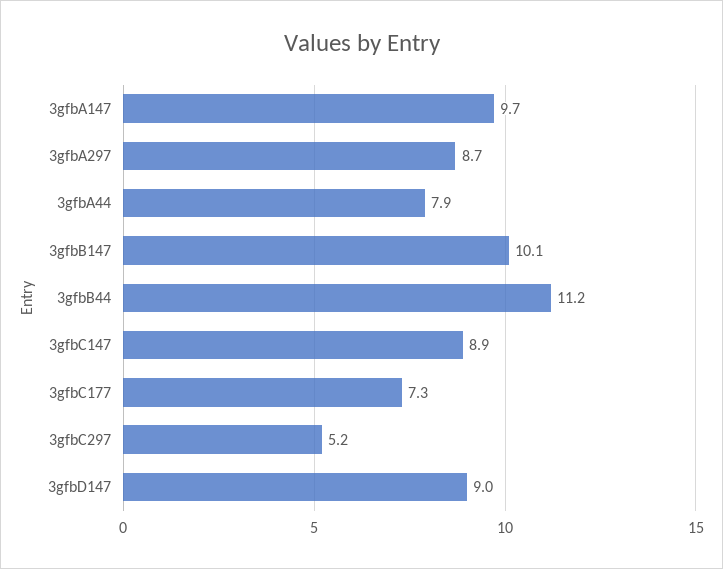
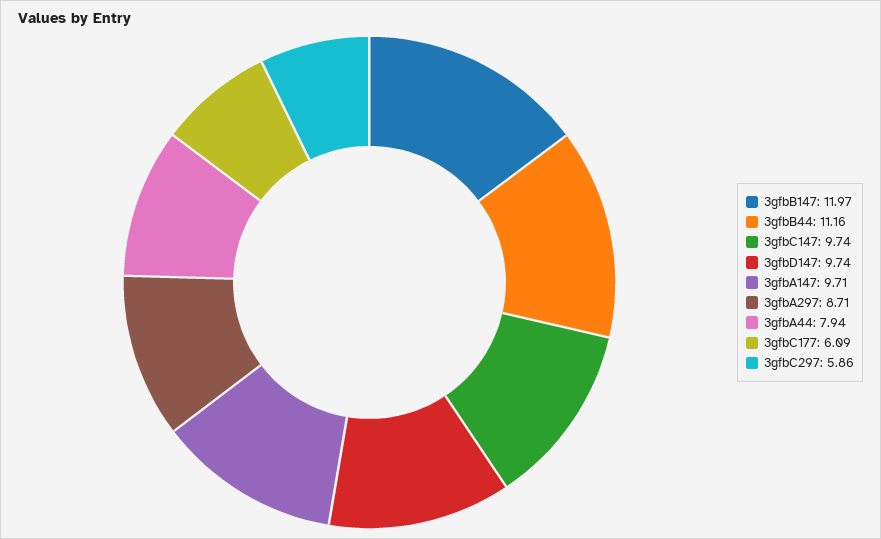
  {
    "3gfbA147": 9.71,
    "3gfbA297": 8.71,
    "3gfbA44": 7.94,
-   "3gfbB147": 10.1,
+   "3gfbB147": 11.97,
    "3gfbB44": 11.16,
-   "3gfbC147": 8.9,
+   "3gfbC147": 9.74,
-   "3gfbC177": 7.3,
+   "3gfbC177": 6.09,
-   "3gfbC297": 5.2,
+   "3gfbC297": 5.86,
-   "3gfbD147": 9
+   "3gfbD147": 9.74
  }

